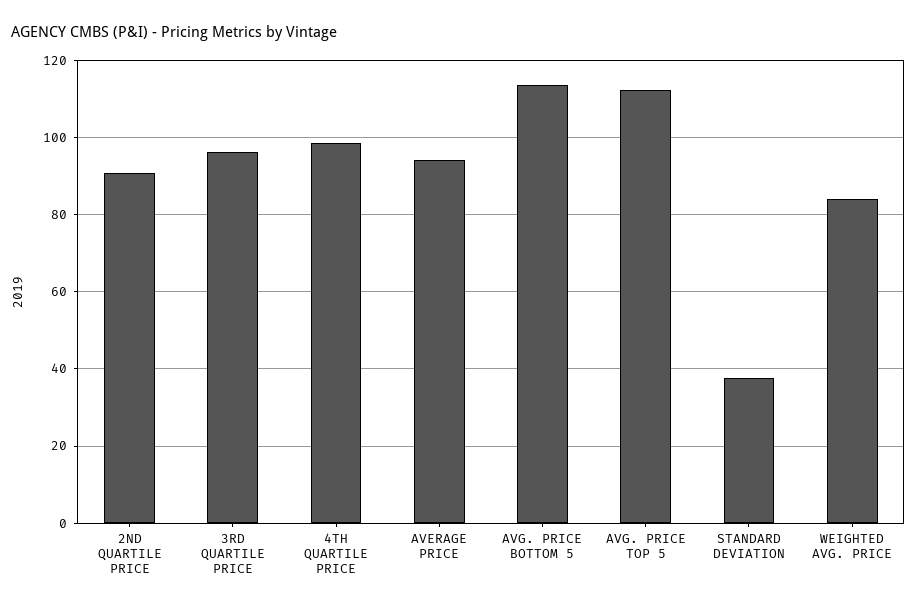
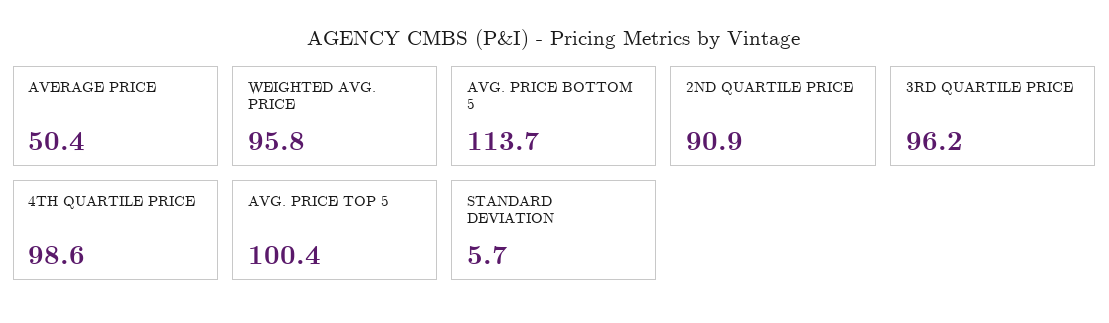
  {
    "2ND QUARTILE PRICE": 90.9,
    "3RD QUARTILE PRICE": 96.2,
    "4TH QUARTILE PRICE": 98.6,
-   "AVERAGE PRICE": 94,
+   "AVERAGE PRICE": 50.4,
    "AVG. PRICE BOTTOM 5": 113.7,
-   "AVG. PRICE TOP 5": 112,
+   "AVG. PRICE TOP 5": 100.4,
-   "STANDARD DEVIATION": 38,
+   "STANDARD DEVIATION": 5.7,
-   "WEIGHTED AVG. PRICE": 84
+   "WEIGHTED AVG. PRICE": 95.8
  }

